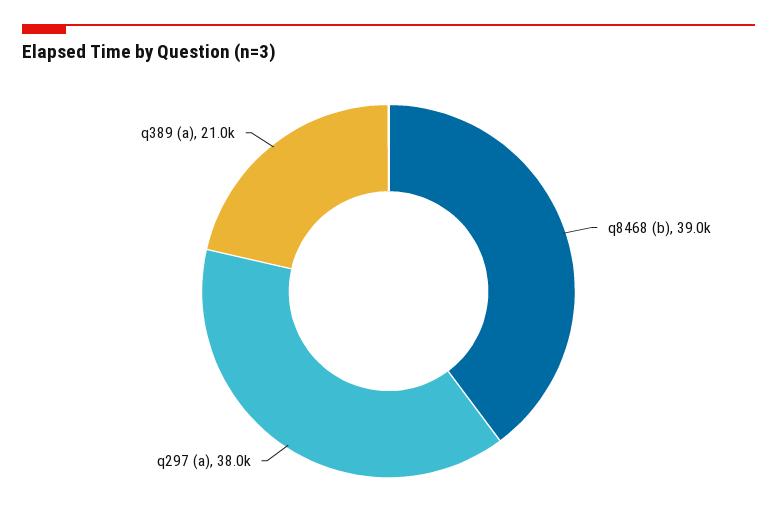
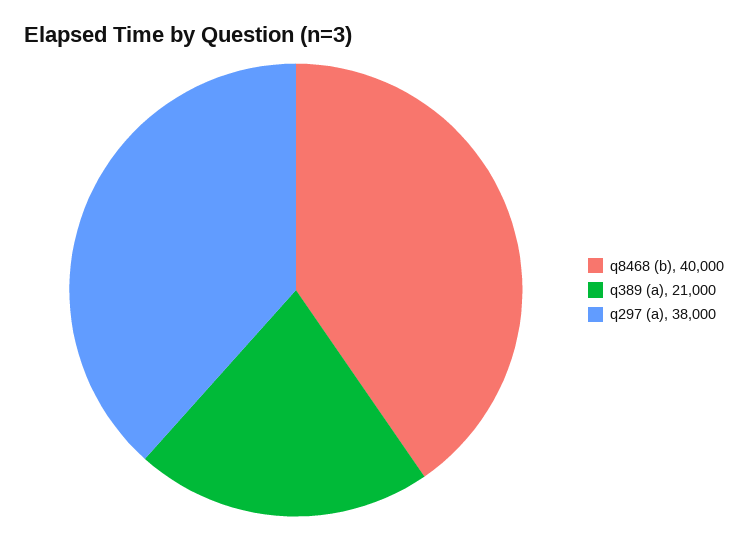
  {
-   "q8468 (b)": 39000,
+   "q8468 (b)": 40000,
    "q297 (a)": 38000,
    "q389 (a)": 21000
  }

